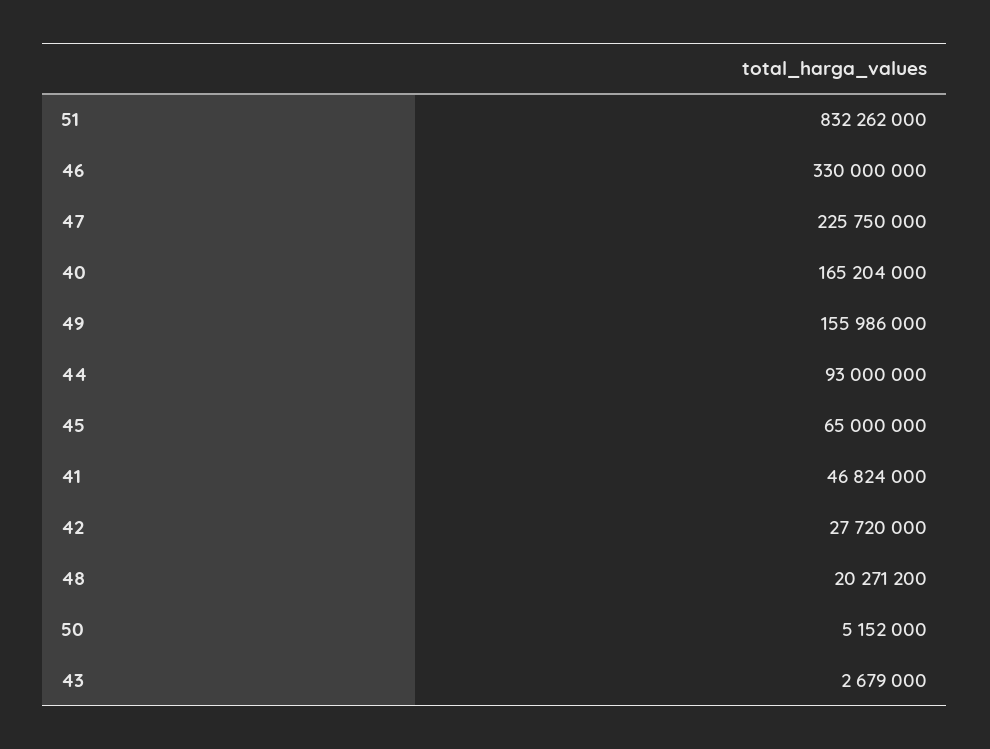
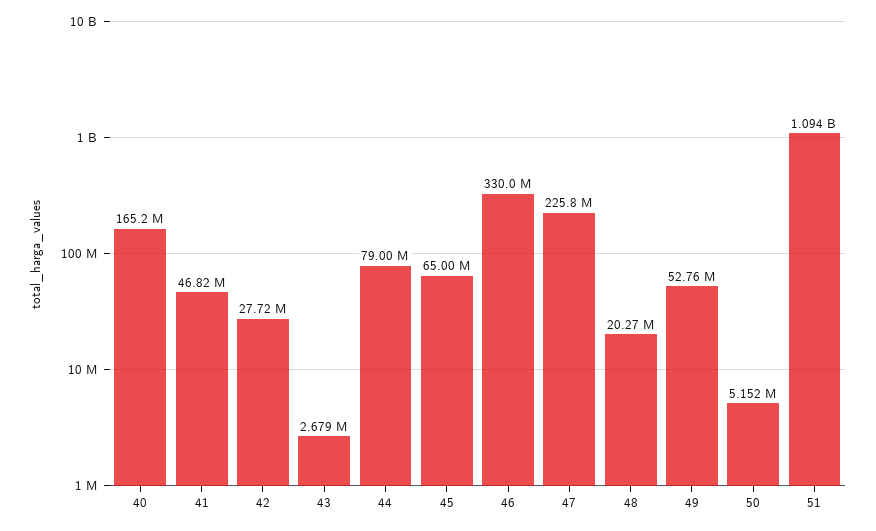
  {
-   "51": 832262000,
+   "51": 1094000000,
    "46": 330000000,
    "47": 225750000,
    "40": 165204000,
-   "49": 155986000,
+   "49": 52760000,
-   "44": 93000000,
+   "44": 79000000,
    "45": 65000000,
    "41": 46824000,
    "42": 27720000,
    "48": 20271200,
    "50": 5152000,
    "43": 2679000
  }

